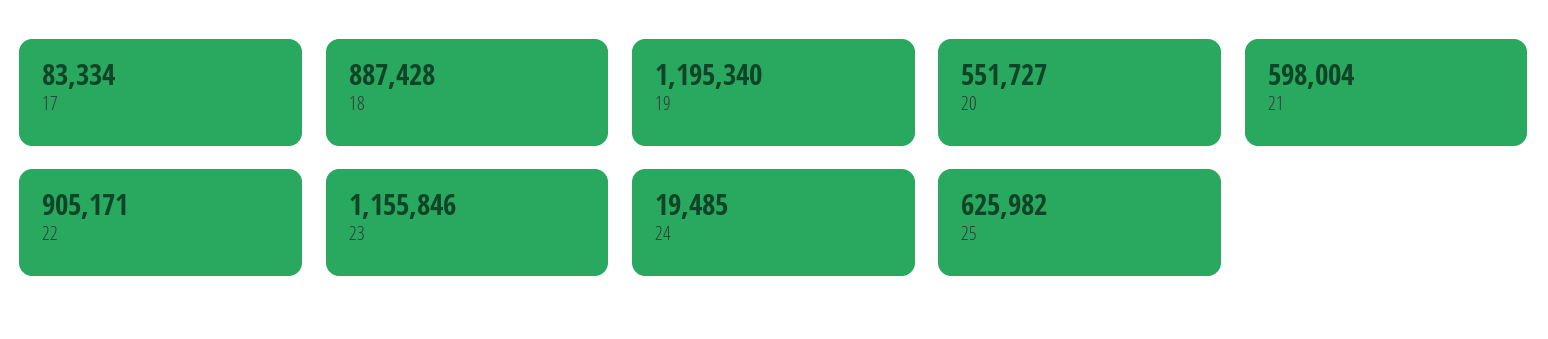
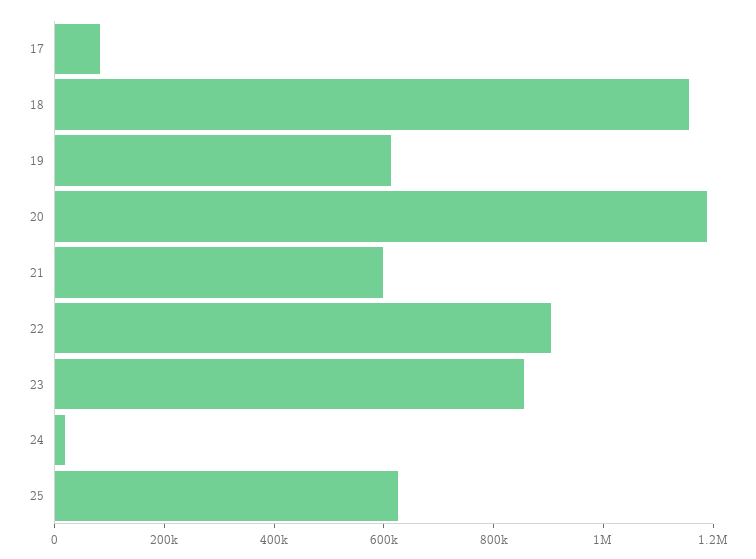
  {
    "17": 83334,
-   "18": 887428,
+   "18": 1150000,
-   "19": 1195340,
+   "19": 600000,
-   "20": 551727,
+   "20": 1200000,
    "21": 598004,
    "22": 905171,
-   "23": 1155846,
+   "23": 850000,
    "24": 19485,
    "25": 625982
  }

